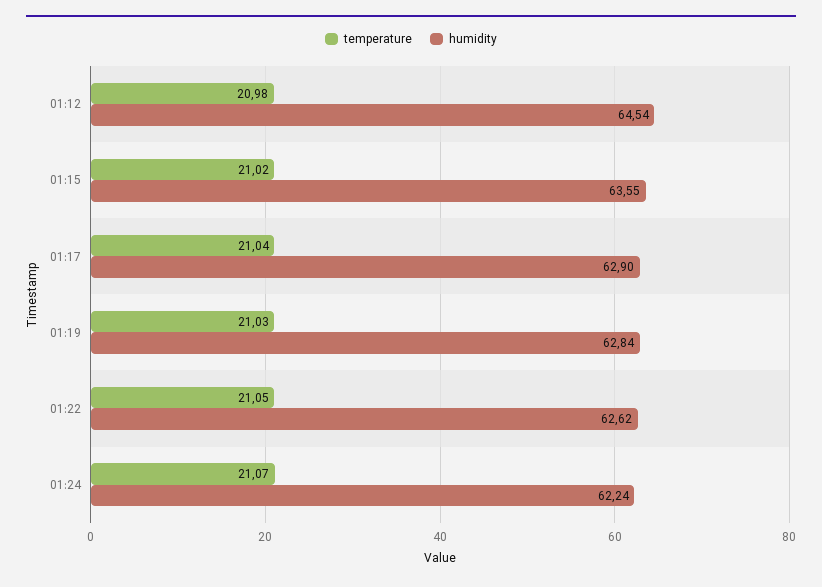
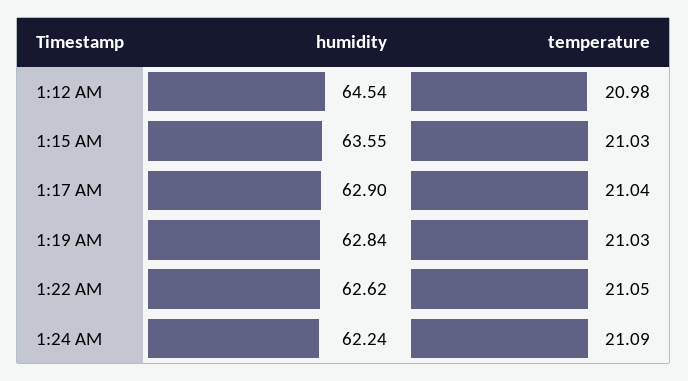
  {
    "temperature": {
      "01:12": 20.98,
-     "01:15": 21.02,
+     "01:15": 21.03,
      "01:17": 21.04,
      "01:19": 21.03,
      "01:22": 21.05,
-     "01:24": 21.07
+     "01:24": 21.09
    },
    "humidity": {
      "01:12": 64.54,
      "01:15": 63.55,
      "01:17": 62.9,
      "01:19": 62.84,
      "01:22": 62.62,
      "01:24": 62.24
    }
  }

